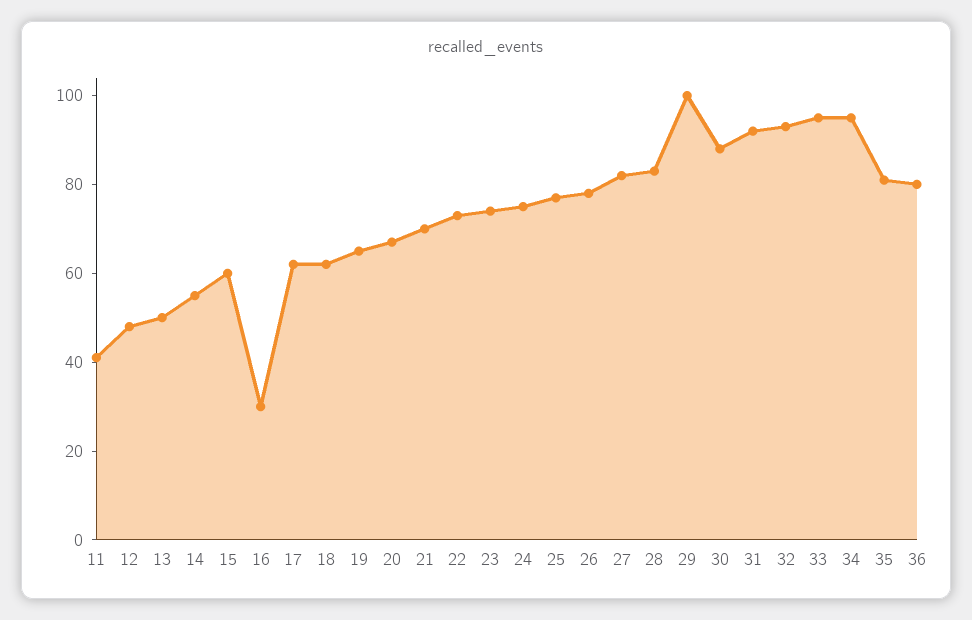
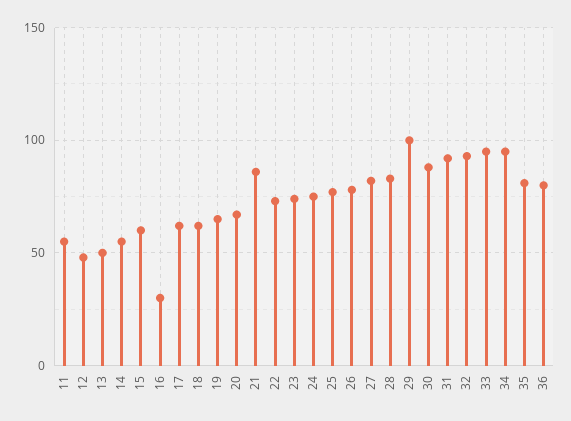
  {
-   "11": 40,
+   "11": 55,
    "12": 50,
    "13": 50,
    "14": 55,
    "15": 60,
    "16": 30,
    "17": 60,
    "18": 60,
    "19": 65,
    "20": 65,
-   "21": 70,
+   "21": 85,
    "22": 75,
    "23": 75,
    "24": 75,
    "25": 75,
    "26": 80,
    "27": 80,
    "28": 85,
    "29": 100,
    "30": 90,
    "31": 90,
    "32": 95,
    "33": 95,
    "34": 95,
    "35": 80,
    "36": 80
  }

